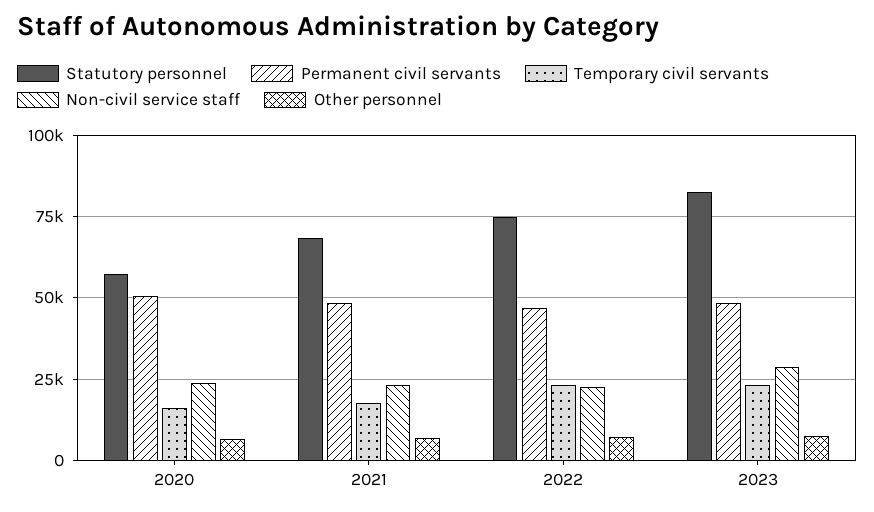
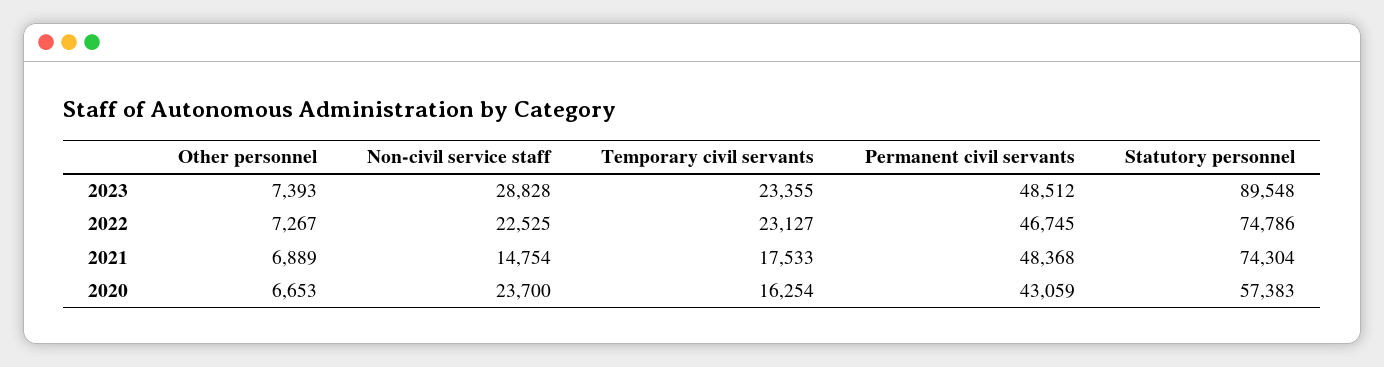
  {
    "Statutory personnel": {
      "2020": 57383,
-     "2021": 67500,
+     "2021": 74304,
      "2022": 74786,
-     "2023": 82500
+     "2023": 89548
    },
    "Permanent civil servants": {
-     "2020": 50000,
+     "2020": 43059,
      "2021": 48368,
      "2022": 46745,
      "2023": 48512
    },
    "Temporary civil servants": {
      "2020": 16254,
      "2021": 17533,
      "2022": 23127,
      "2023": 23355
    },
    "Non-civil service staff": {
      "2020": 23700,
-     "2021": 22500,
+     "2021": 14754,
      "2022": 22525,
      "2023": 28828
    },
    "Other personnel": {
      "2020": 6653,
      "2021": 6889,
      "2022": 7267,
      "2023": 7393
    }
  }

